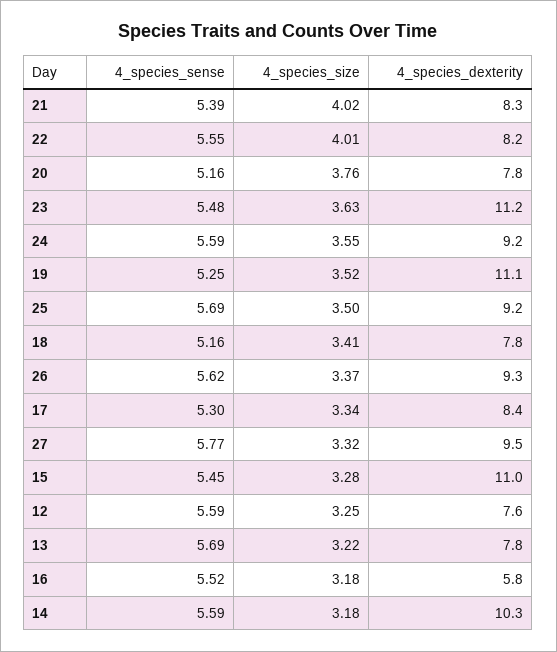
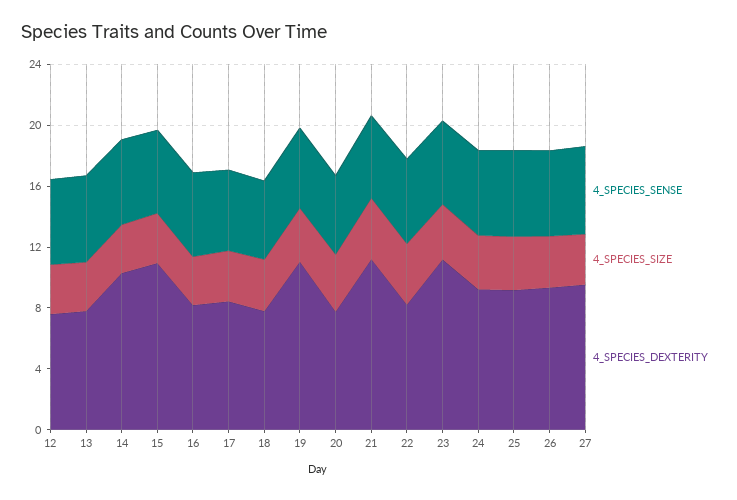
  {
    "4_species_sense": {
      "21": 5.39,
      "22": 5.55,
      "20": 5.16,
      "23": 5.48,
      "24": 5.59,
      "19": 5.25,
      "25": 5.69,
      "18": 5.16,
      "26": 5.62,
      "17": 5.3,
      "27": 5.77,
      "15": 5.45,
      "12": 5.59,
      "13": 5.69,
      "16": 5.52,
      "14": 5.59
    },
    "4_species_size": {
      "21": 4.02,
      "22": 4.01,
      "20": 3.76,
      "23": 3.63,
      "24": 3.55,
      "19": 3.52,
      "25": 3.5,
      "18": 3.41,
      "26": 3.37,
      "17": 3.34,
      "27": 3.32,
      "15": 3.28,
      "12": 3.25,
      "13": 3.22,
      "16": 3.18,
      "14": 3.18
    },
    "4_species_dexterity": {
-     "21": 8.3,
+     "21": 11,
      "22": 8.2,
      "20": 7.8,
      "23": 11.2,
      "24": 9.2,
      "19": 11.1,
      "25": 9.2,
      "18": 7.8,
      "26": 9.3,
      "17": 8.4,
      "27": 9.5,
      "15": 11,
      "12": 7.6,
      "13": 7.8,
-     "16": 5.8,
+     "16": 8,
      "14": 10.3
    }
  }

